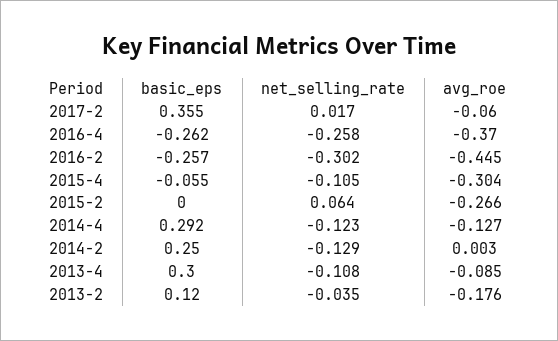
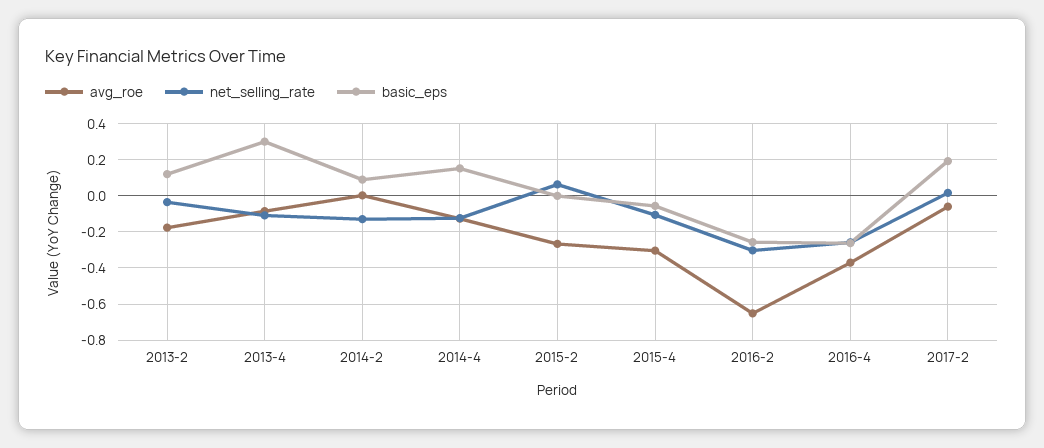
  {
    "basic_eps": {
-     "2017-2": 0.355,
+     "2017-2": 0.2,
      "2016-4": -0.262,
      "2016-2": -0.257,
      "2015-4": -0.055,
      "2015-2": 0,
-     "2014-4": 0.292,
+     "2014-4": 0.15,
-     "2014-2": 0.25,
+     "2014-2": 0.1,
      "2013-4": 0.3,
      "2013-2": 0.12
    },
    "net_selling_rate": {
      "2017-2": 0.017,
      "2016-4": -0.258,
      "2016-2": -0.302,
      "2015-4": -0.105,
      "2015-2": 0.064,
      "2014-4": -0.123,
      "2014-2": -0.129,
      "2013-4": -0.108,
      "2013-2": -0.035
    },
    "avg_roe": {
      "2017-2": -0.06,
      "2016-4": -0.37,
-     "2016-2": -0.445,
+     "2016-2": -0.65,
      "2015-4": -0.304,
      "2015-2": -0.266,
      "2014-4": -0.127,
      "2014-2": 0.003,
      "2013-4": -0.085,
      "2013-2": -0.176
    }
  }

